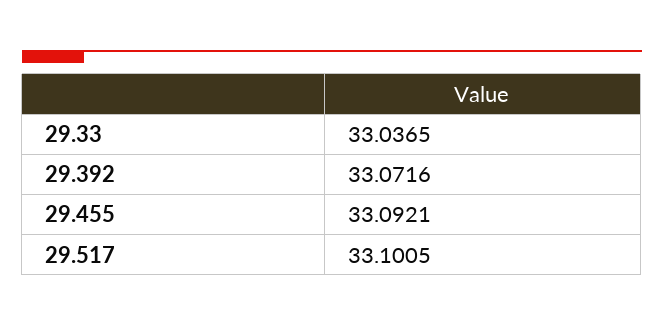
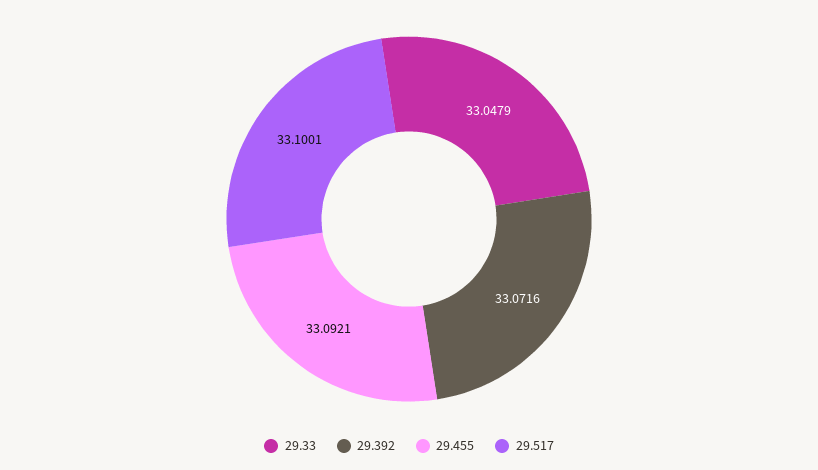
  {
-   "29.33": 33.0365,
+   "29.33": 33.0479,
    "29.392": 33.0716,
    "29.455": 33.0921,
-   "29.517": 33.1005
+   "29.517": 33.1001
  }

